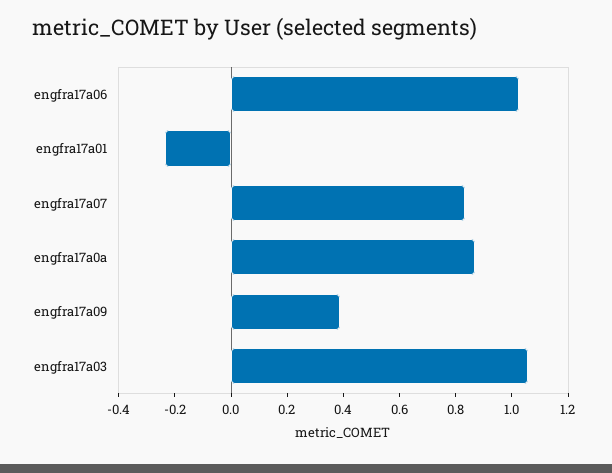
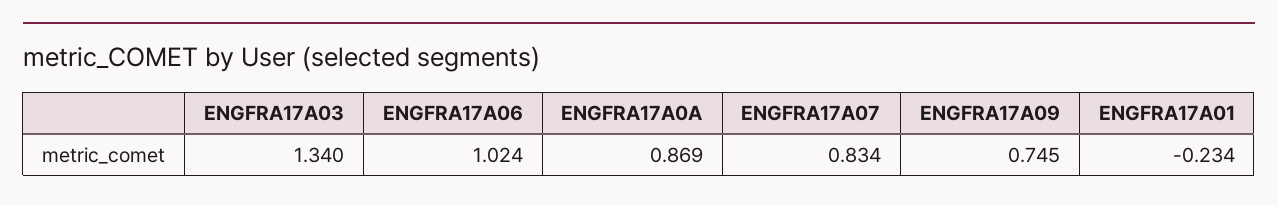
  {
    "engfra17a06": 1.024,
    "engfra17a01": -0.234,
    "engfra17a07": 0.834,
    "engfra17a0a": 0.869,
-   "engfra17a09": 0.4,
+   "engfra17a09": 0.745,
-   "engfra17a03": 1.05
+   "engfra17a03": 1.34
  }

